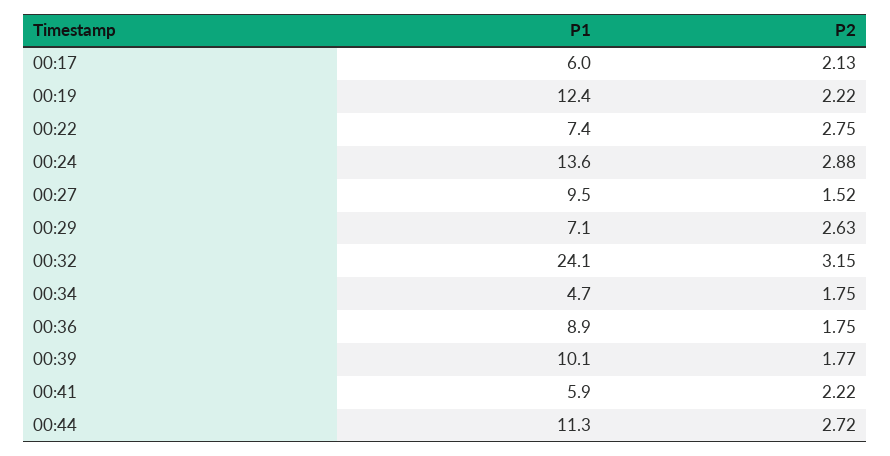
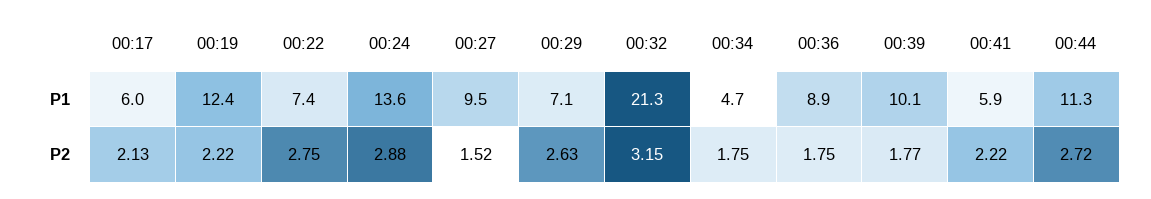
  {
    "P1": {
      "00:17": 6,
      "00:19": 12.4,
      "00:22": 7.4,
      "00:24": 13.6,
      "00:27": 9.5,
      "00:29": 7.1,
-     "00:32": 24.1,
+     "00:32": 21.3,
      "00:34": 4.7,
      "00:36": 8.9,
      "00:39": 10.1,
      "00:41": 5.9,
      "00:44": 11.3
    },
    "P2": {
      "00:17": 2.13,
      "00:19": 2.22,
      "00:22": 2.75,
      "00:24": 2.88,
      "00:27": 1.52,
      "00:29": 2.63,
      "00:32": 3.15,
      "00:34": 1.75,
      "00:36": 1.75,
      "00:39": 1.77,
      "00:41": 2.22,
      "00:44": 2.72
    }
  }

